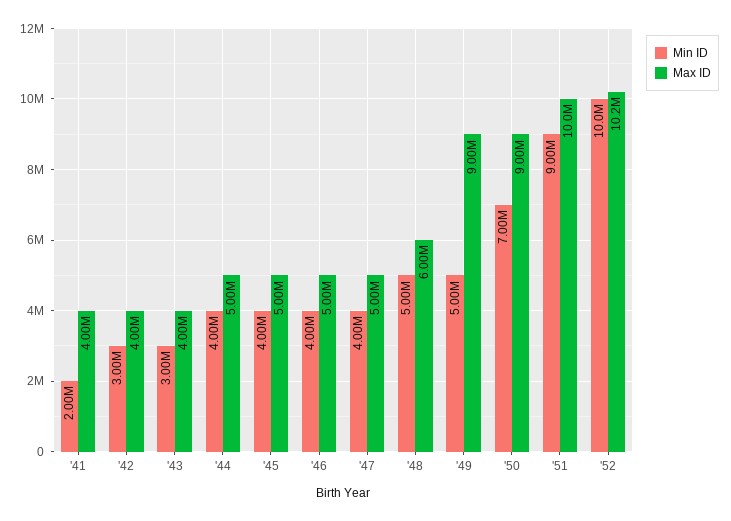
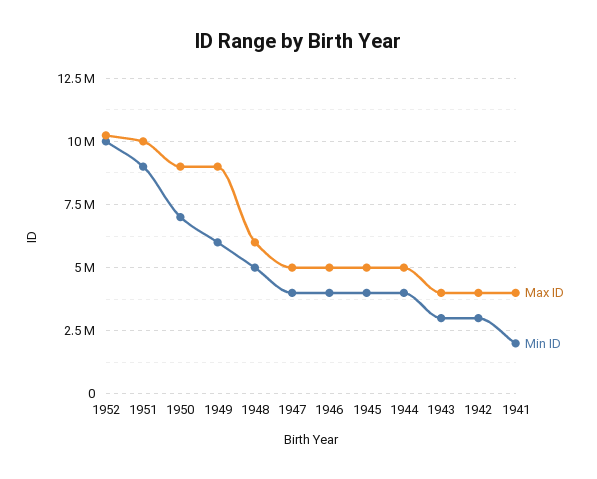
  {
    "Min ID": {
      "'41": 2000000,
      "'42": 3000000,
      "'43": 3000000,
      "'44": 4000000,
      "'45": 4000000,
      "'46": 4000000,
      "'47": 4000000,
      "'48": 5000000,
-     "'49": 5000000,
+     "'49": 6000000,
      "'50": 7000000,
      "'51": 9000000,
      "'52": 10000000
    },
    "Max ID": {
      "'41": 4000000,
      "'42": 4000000,
      "'43": 4000000,
      "'44": 5000000,
      "'45": 5000000,
      "'46": 5000000,
      "'47": 5000000,
      "'48": 6000000,
      "'49": 9000000,
      "'50": 9000000,
      "'51": 10000000,
      "'52": 10200000
    }
  }

